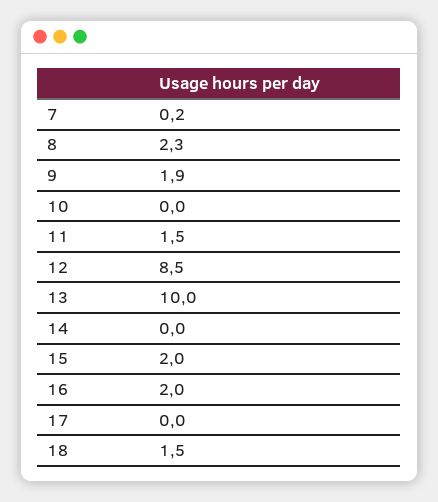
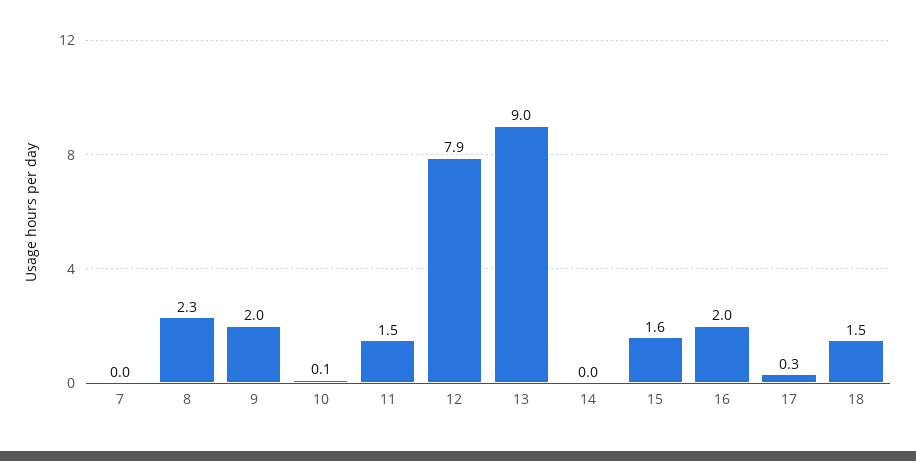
  {
-   "7": 0.2,
+   "7": 0,
    "8": 2.3,
-   "9": 1.9,
+   "9": 2,
-   "10": 0,
+   "10": 0.1,
    "11": 1.5,
-   "12": 8.5,
+   "12": 7.9,
-   "13": 10,
+   "13": 9,
    "14": 0,
-   "15": 2,
+   "15": 1.6,
    "16": 2,
-   "17": 0,
+   "17": 0.3,
    "18": 1.5
  }

